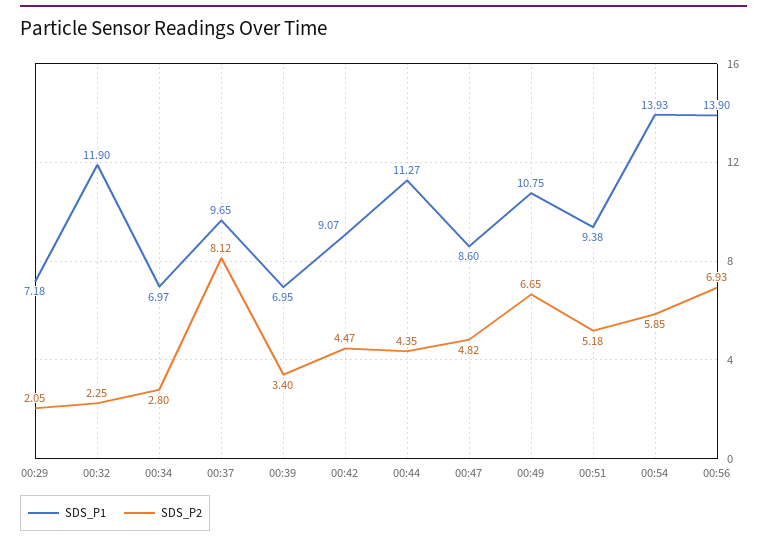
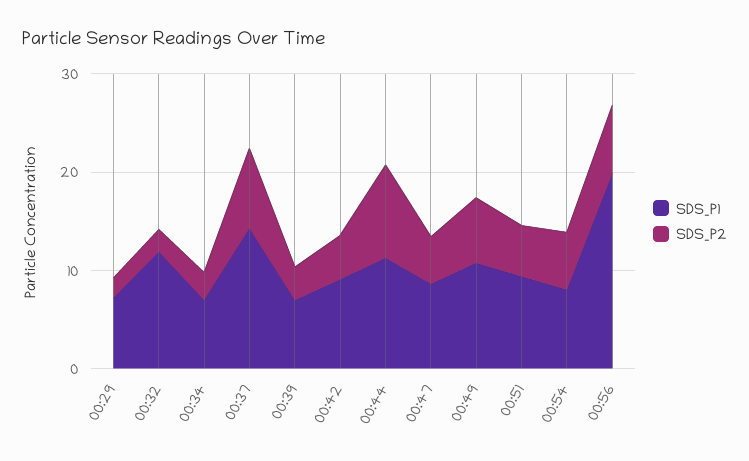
  {
    "SDS_P1": {
      "00:29": 7.18,
      "00:32": 11.9,
      "00:34": 6.97,
-     "00:37": 9.65,
+     "00:37": 14,
      "00:39": 6.95,
      "00:42": 9.07,
      "00:44": 11.27,
      "00:47": 8.6,
      "00:49": 10.75,
      "00:51": 9.38,
-     "00:54": 13.93,
+     "00:54": 8,
-     "00:56": 13.9
+     "00:56": 20
    },
    "SDS_P2": {
      "00:29": 2.05,
      "00:32": 2.25,
      "00:34": 2.8,
      "00:37": 8.12,
      "00:39": 3.4,
      "00:42": 4.47,
-     "00:44": 4.35,
+     "00:44": 10,
      "00:47": 4.82,
      "00:49": 6.65,
      "00:51": 5.18,
      "00:54": 5.85,
      "00:56": 6.93
    }
  }

